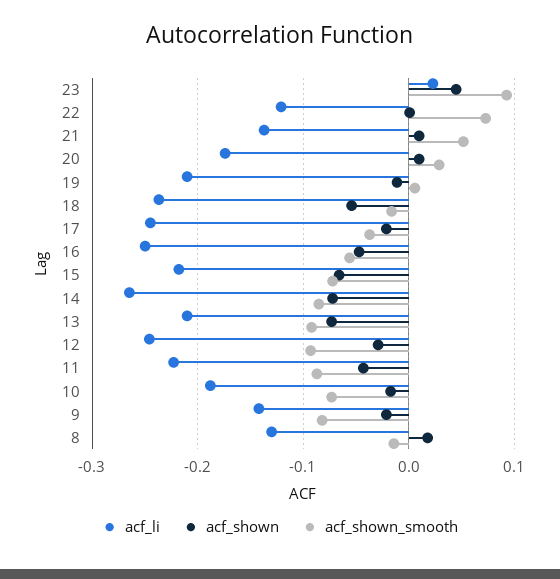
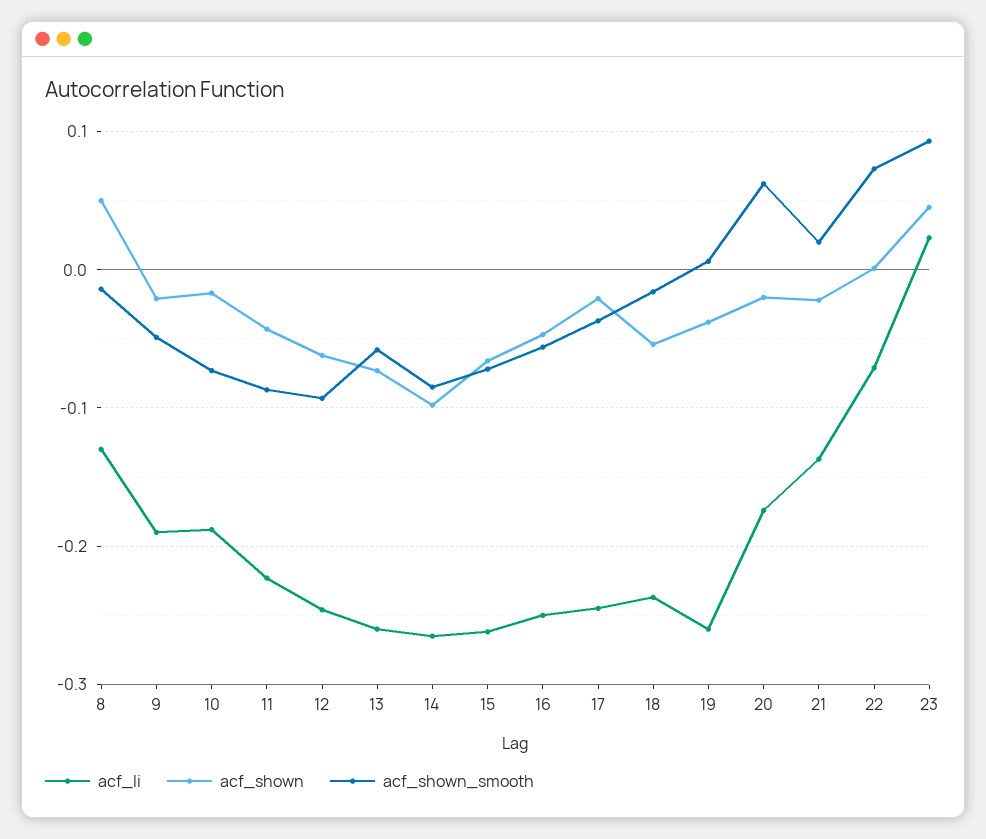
  {
    "acf_li": {
      "23": 0.02,
-     "22": -0.12,
+     "22": -0.07,
      "21": -0.14,
      "20": -0.17,
-     "19": -0.21,
+     "19": -0.26,
      "18": -0.24,
      "17": -0.25,
      "16": -0.25,
-     "15": -0.22,
+     "15": -0.26,
      "14": -0.27,
-     "13": -0.21,
+     "13": -0.26,
      "12": -0.25,
      "11": -0.22,
      "10": -0.19,
-     "9": -0.14,
+     "9": -0.19,
      "8": -0.13
    },
    "acf_shown": {
      "23": 0.05,
      "22": 0,
-     "21": 0.01,
+     "21": -0.02,
-     "20": 0.01,
+     "20": -0.02,
-     "19": -0.01,
+     "19": -0.04,
      "18": -0.05,
      "17": -0.02,
      "16": -0.05,
      "15": -0.07,
-     "14": -0.07,
+     "14": -0.1,
      "13": -0.07,
-     "12": -0.03,
+     "12": -0.06,
      "11": -0.04,
      "10": -0.02,
      "9": -0.02,
-     "8": 0.02
+     "8": 0.05
    },
    "acf_shown_smooth": {
      "23": 0.09,
      "22": 0.07,
-     "21": 0.05,
+     "21": 0.02,
-     "20": 0.03,
+     "20": 0.06,
      "19": 0.01,
      "18": -0.02,
      "17": -0.04,
      "16": -0.06,
      "15": -0.07,
      "14": -0.09,
-     "13": -0.09,
+     "13": -0.06,
      "12": -0.09,
      "11": -0.09,
      "10": -0.07,
-     "9": -0.08,
+     "9": -0.05,
      "8": -0.01
    }
  }

